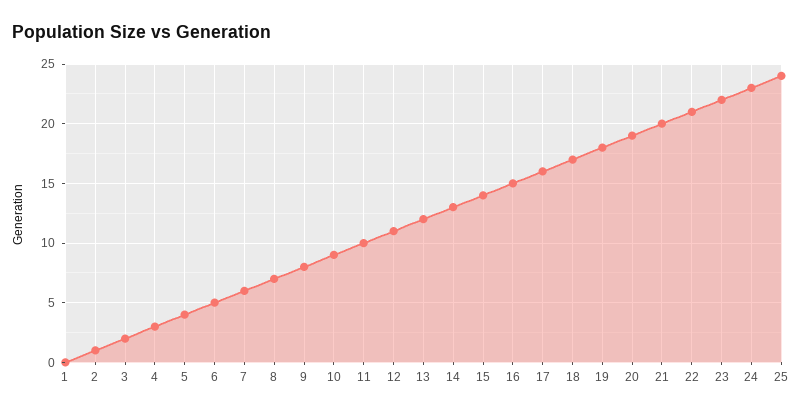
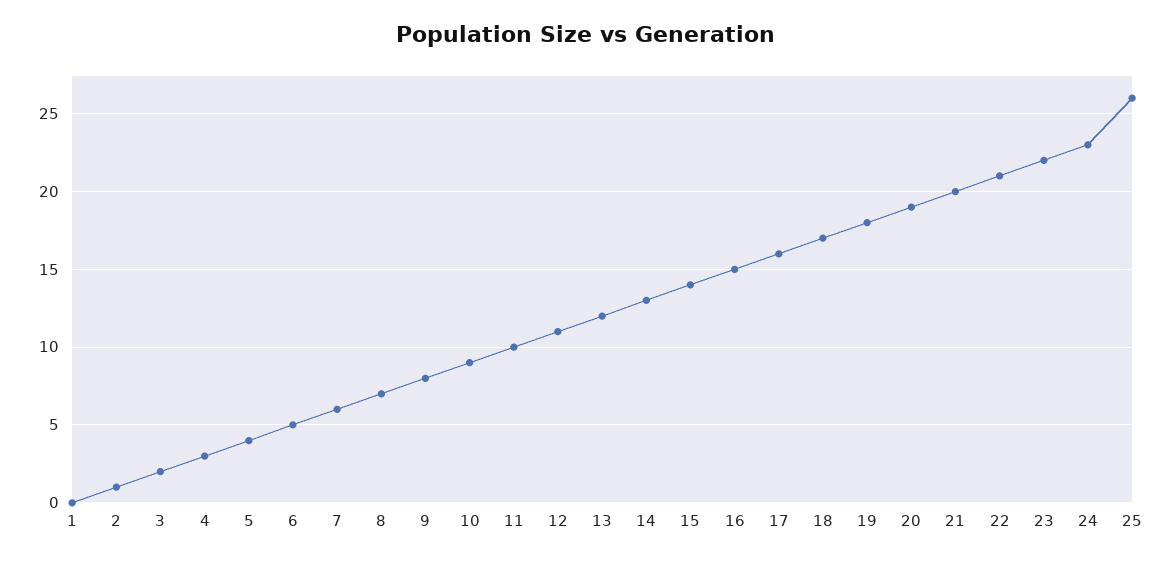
  {
    "1": 0,
    "2": 1,
    "3": 2,
    "4": 3,
    "5": 4,
    "6": 5,
    "7": 6,
    "8": 7,
    "9": 8,
    "10": 9,
    "11": 10,
    "12": 11,
    "13": 12,
    "14": 13,
    "15": 14,
    "16": 15,
    "17": 16,
    "18": 17,
    "19": 18,
    "20": 19,
    "21": 20,
    "22": 21,
    "23": 22,
    "24": 23,
-   "25": 24
+   "25": 26
  }

